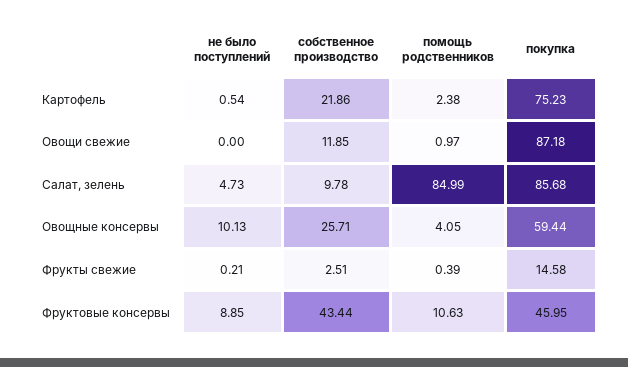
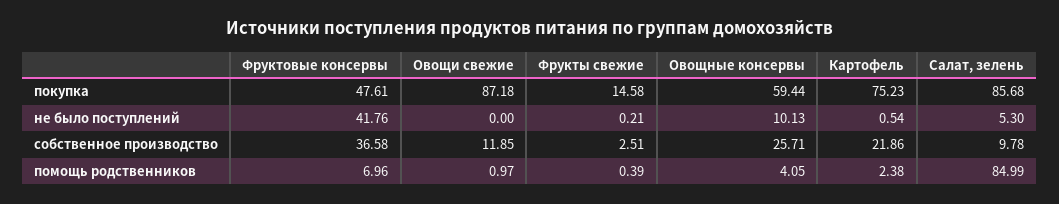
  {
    "не было поступлений": {
      "Картофель": 0.54,
      "Овощи свежие": 0,
-     "Салат, зелень": 4.73,
+     "Салат, зелень": 5.3,
      "Овощные консервы": 10.13,
      "Фрукты свежие": 0.21,
-     "Фруктовые консервы": 8.85
+     "Фруктовые консервы": 41.76
    },
    "собственное производство": {
      "Картофель": 21.86,
      "Овощи свежие": 11.85,
      "Салат, зелень": 9.78,
      "Овощные консервы": 25.71,
      "Фрукты свежие": 2.51,
-     "Фруктовые консервы": 43.44
+     "Фруктовые консервы": 36.58
    },
    "помощь родственников": {
      "Картофель": 2.38,
      "Овощи свежие": 0.97,
      "Салат, зелень": 84.99,
      "Овощные консервы": 4.05,
      "Фрукты свежие": 0.39,
-     "Фруктовые консервы": 10.63
+     "Фруктовые консервы": 6.96
    },
    "покупка": {
      "Картофель": 75.23,
      "Овощи свежие": 87.18,
      "Салат, зелень": 85.68,
      "Овощные консервы": 59.44,
      "Фрукты свежие": 14.58,
-     "Фруктовые консервы": 45.95
+     "Фруктовые консервы": 47.61
    }
  }

